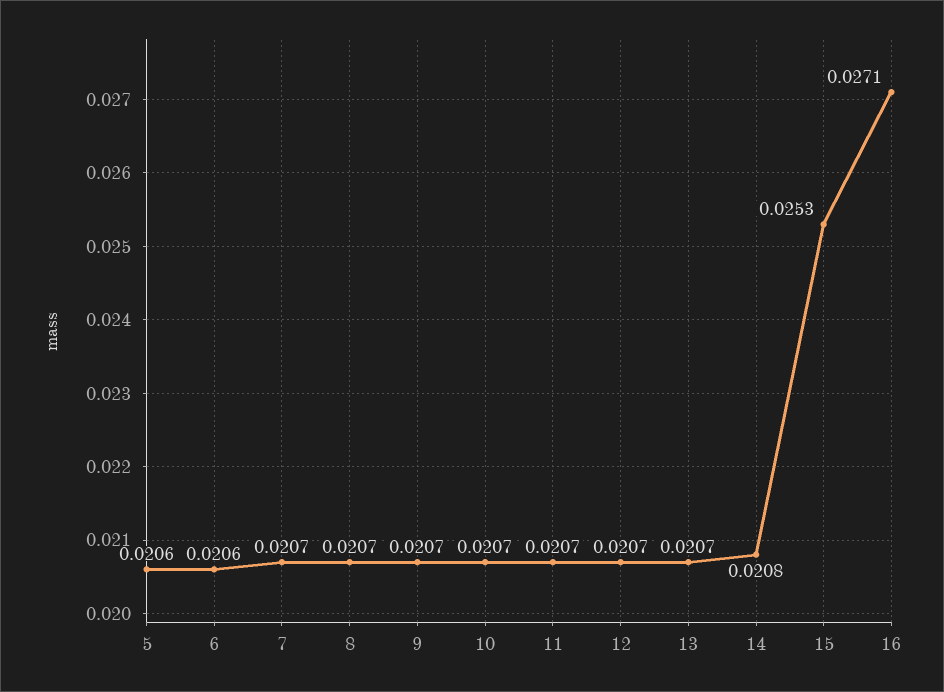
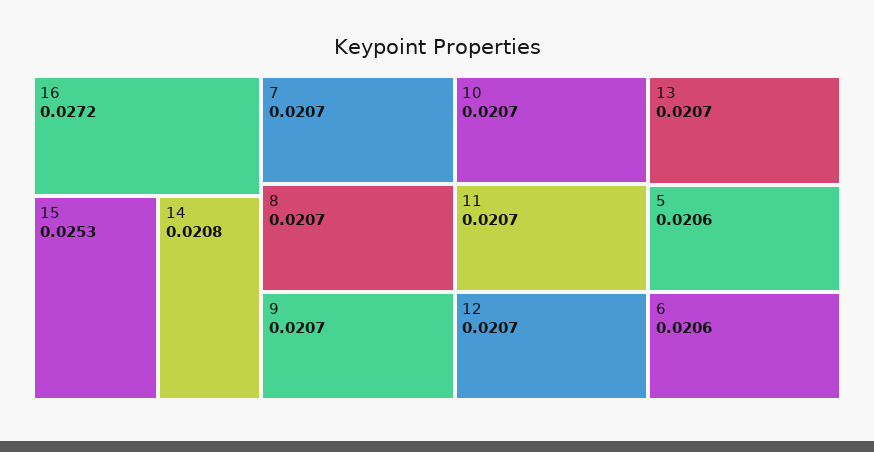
  {
    "5": 0.0206,
    "6": 0.0206,
    "7": 0.0207,
    "8": 0.0207,
    "9": 0.0207,
    "10": 0.0207,
    "11": 0.0207,
    "12": 0.0207,
    "13": 0.0207,
    "14": 0.0208,
    "15": 0.0253,
-   "16": 0.0271
+   "16": 0.0272
  }

